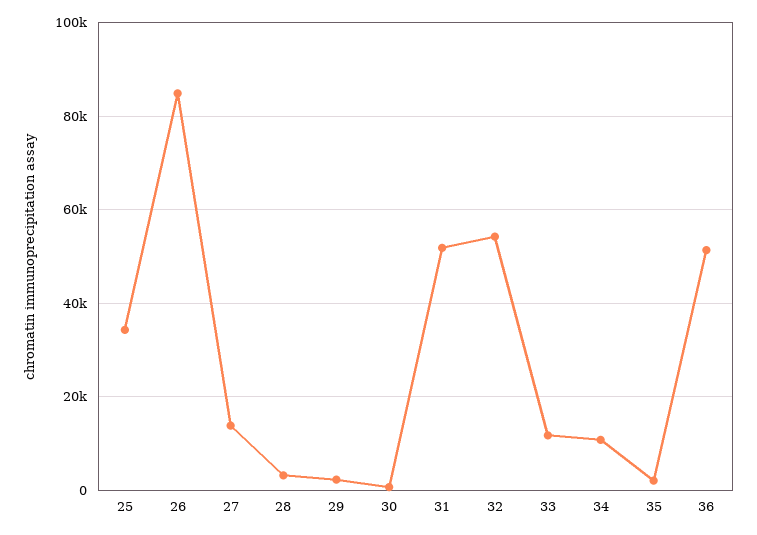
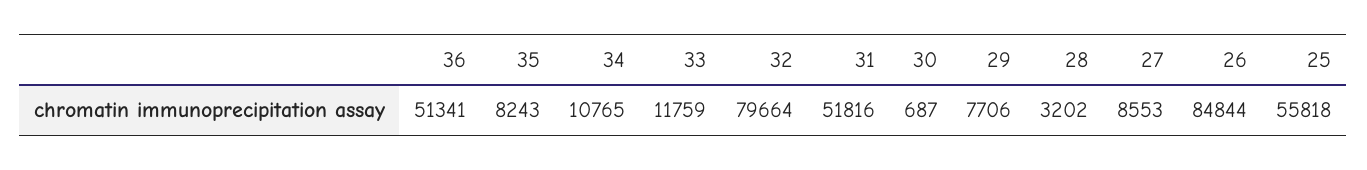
  {
-   "25": 34000,
+   "25": 55818,
    "26": 84844,
-   "27": 14000,
+   "27": 8553,
    "28": 3202,
-   "29": 2000,
+   "29": 7706,
    "30": 687,
    "31": 51816,
-   "32": 54000,
+   "32": 79664,
    "33": 11759,
    "34": 10765,
-   "35": 2000,
+   "35": 8243,
    "36": 51341
  }

